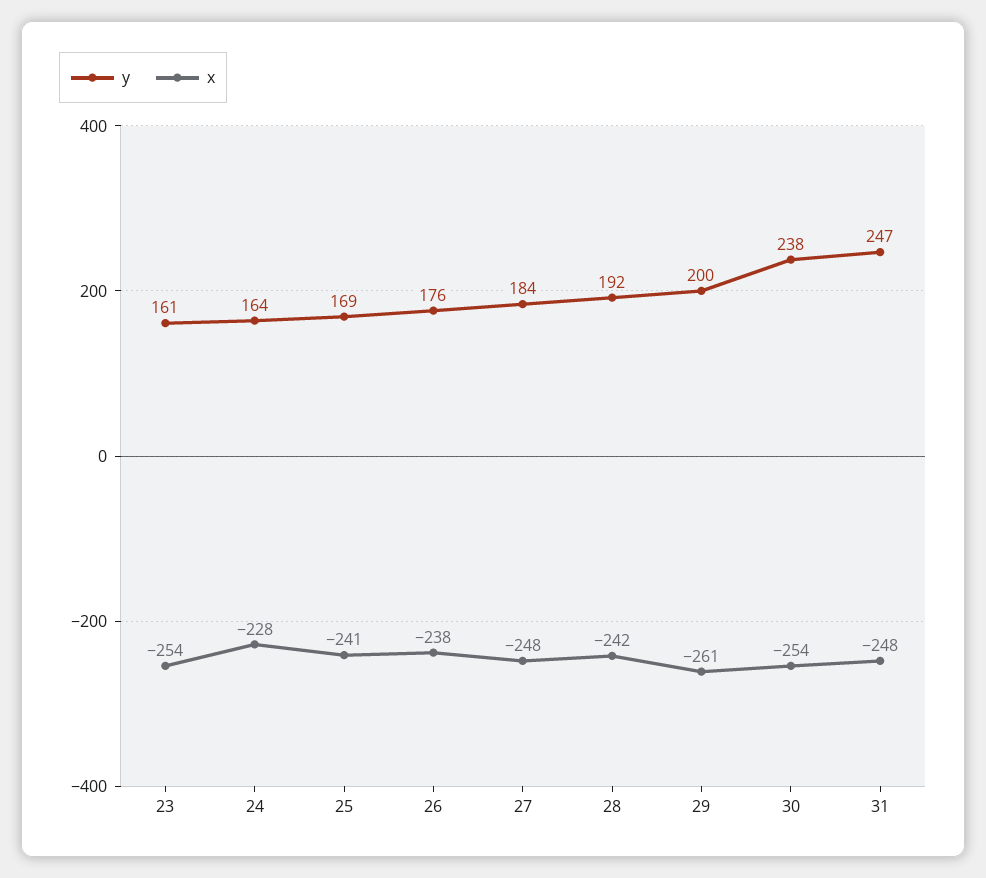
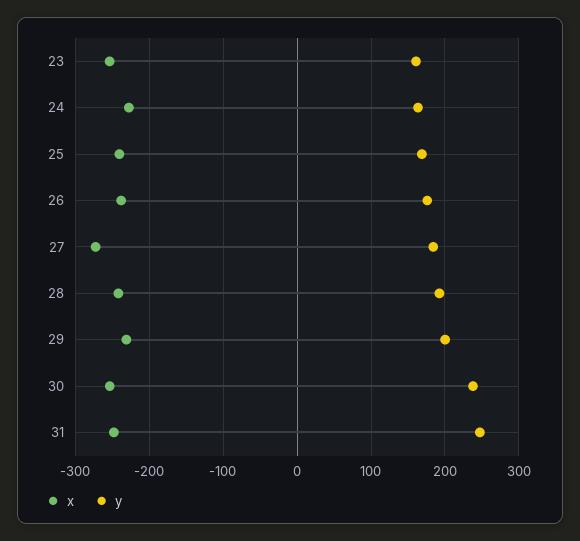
  {
    "y": {
      "23": 161,
      "24": 164,
      "25": 169,
      "26": 176,
      "27": 184,
      "28": 192,
      "29": 200,
      "30": 238,
      "31": 247
    },
    "x": {
      "23": -254,
      "24": -228,
      "25": -241,
      "26": -238,
-     "27": -248,
+     "27": -270,
      "28": -242,
-     "29": -261,
+     "29": -230,
      "30": -254,
      "31": -248
    }
  }

